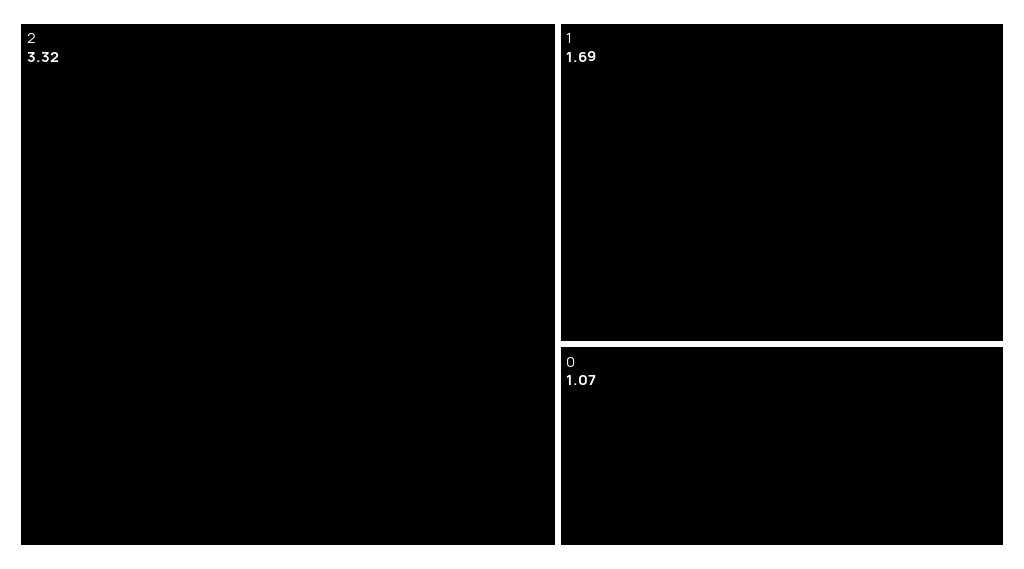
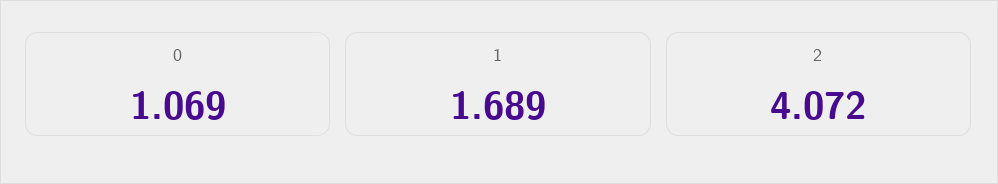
  {
-   "2": 3.32,
+   "2": 4.072,
    "1": 1.689,
    "0": 1.069
  }

